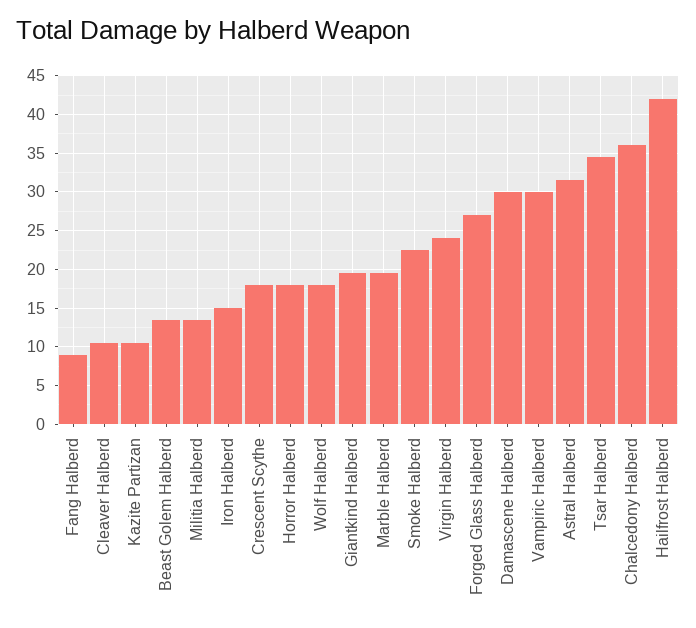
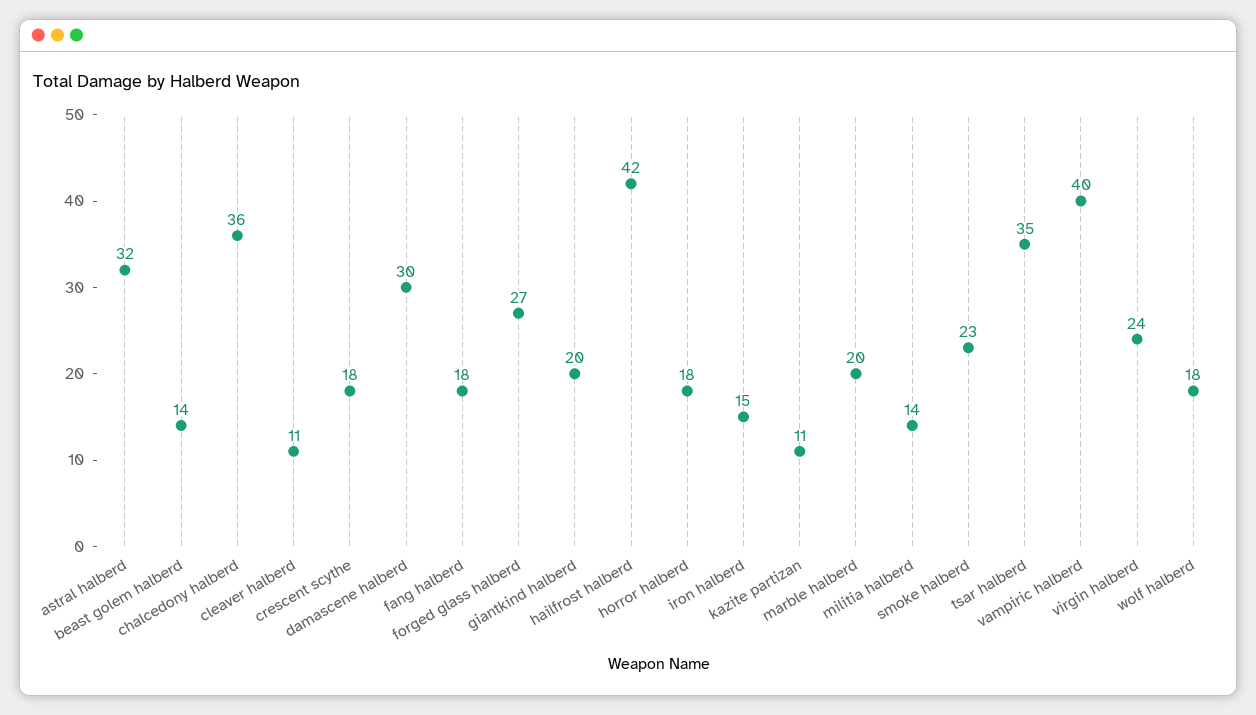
  {
-   "Fang Halberd": 9,
+   "Fang Halberd": 18,
    "Cleaver Halberd": 11,
    "Kazite Partizan": 11,
    "Beast Golem Halberd": 14,
    "Militia Halberd": 14,
    "Iron Halberd": 15,
    "Crescent Scythe": 18,
    "Horror Halberd": 18,
    "Wolf Halberd": 18,
    "Giantkind Halberd": 20,
    "Marble Halberd": 20,
    "Smoke Halberd": 23,
    "Virgin Halberd": 24,
    "Forged Glass Halberd": 27,
    "Damascene Halberd": 30,
-   "Vampiric Halberd": 30,
+   "Vampiric Halberd": 40,
    "Astral Halberd": 32,
    "Tsar Halberd": 35,
    "Chalcedony Halberd": 36,
    "Hailfrost Halberd": 42
  }

